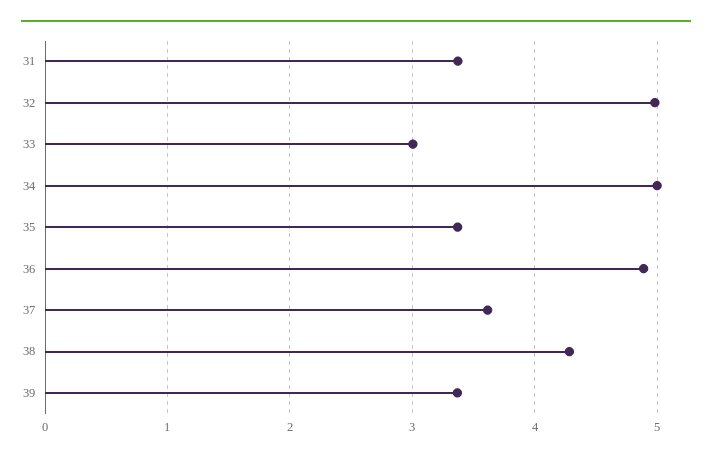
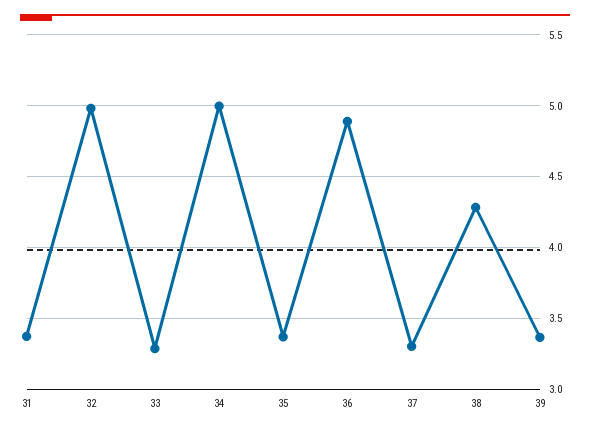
  {
    "31": 3.35,
    "32": 5,
-   "33": 3,
+   "33": 3.3,
    "34": 5,
    "35": 3.35,
    "36": 4.9,
-   "37": 3.6,
+   "37": 3.3,
    "38": 4.3,
    "39": 3.35
  }

